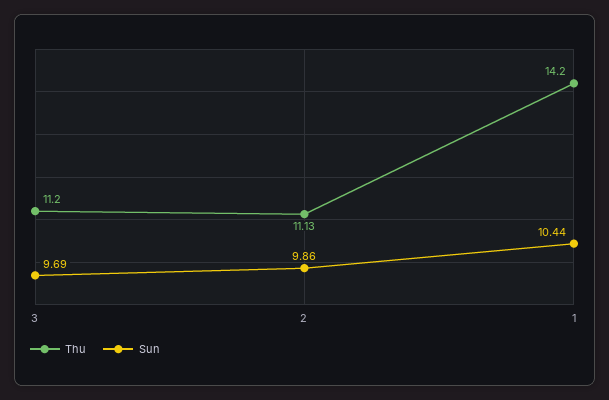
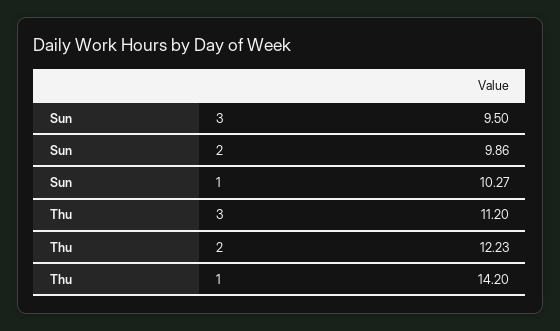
  {
    "Thu": {
      "3": 11.2,
-     "2": 11.13,
+     "2": 12.23,
      "1": 14.2
    },
    "Sun": {
-     "3": 9.69,
+     "3": 9.5,
      "2": 9.86,
-     "1": 10.44
+     "1": 10.27
    }
  }

